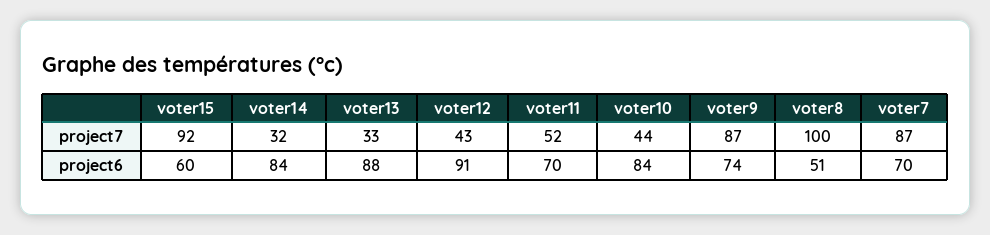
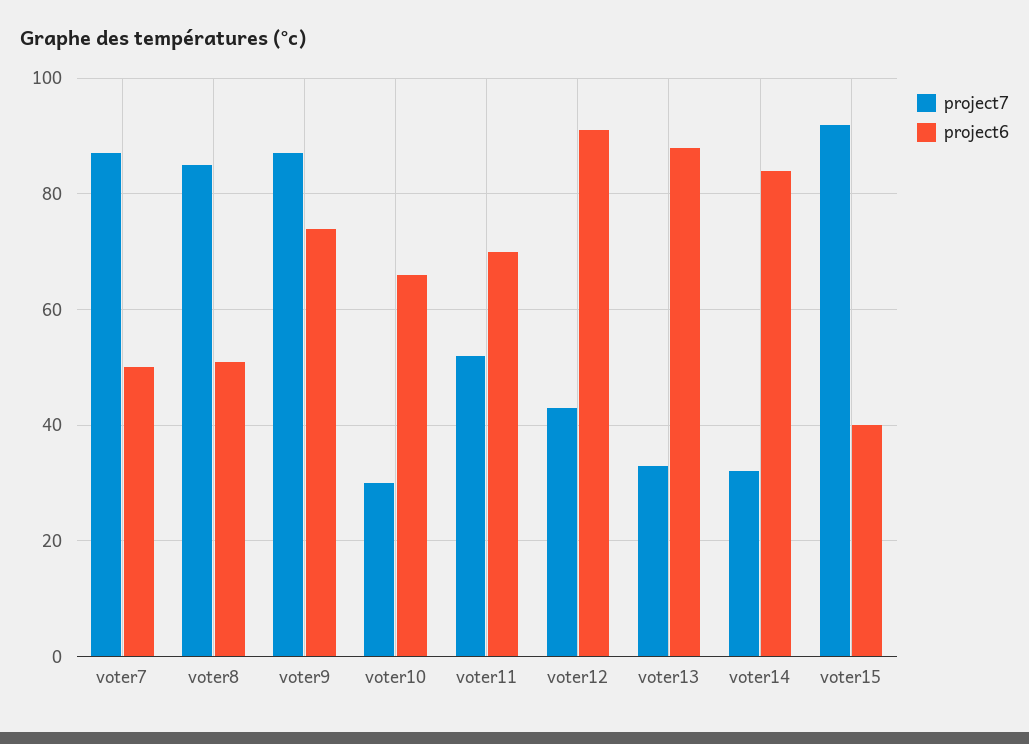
  {
    "project7": {
      "voter15": 92,
      "voter14": 32,
      "voter13": 33,
      "voter12": 43,
      "voter11": 52,
-     "voter10": 44,
+     "voter10": 30,
      "voter9": 87,
-     "voter8": 100,
+     "voter8": 85,
      "voter7": 87
    },
    "project6": {
-     "voter15": 60,
+     "voter15": 40,
      "voter14": 84,
      "voter13": 88,
      "voter12": 91,
      "voter11": 70,
-     "voter10": 84,
+     "voter10": 65,
      "voter9": 74,
      "voter8": 51,
-     "voter7": 70
+     "voter7": 50
    }
  }

